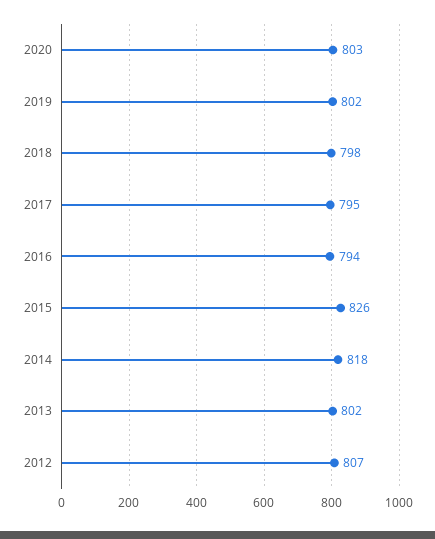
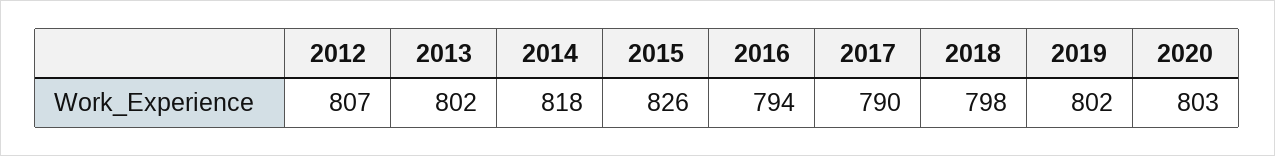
  {
    "2020": 803,
    "2019": 802,
    "2018": 798,
-   "2017": 795,
+   "2017": 790,
    "2016": 794,
    "2015": 826,
    "2014": 818,
    "2013": 802,
    "2012": 807
  }

